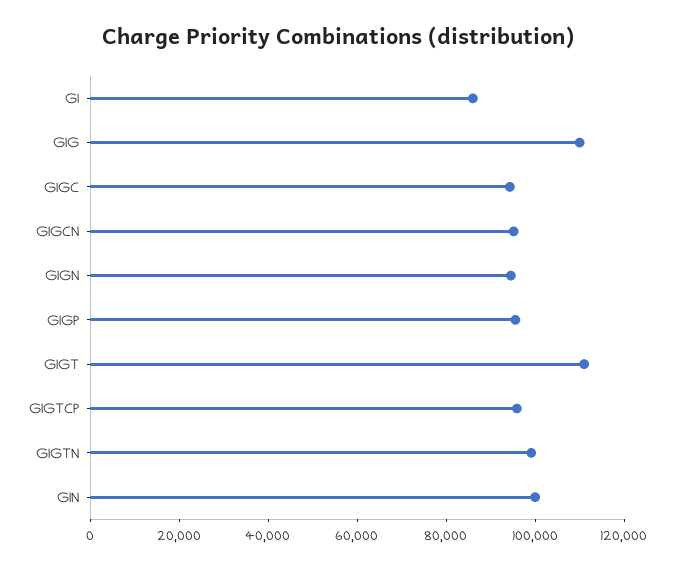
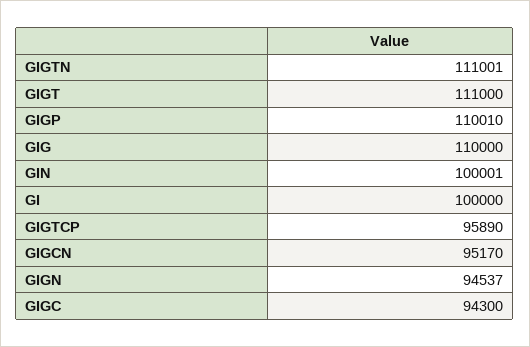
  {
-   "GI": 85000,
+   "GI": 100000,
    "GIG": 110000,
    "GIGC": 94300,
    "GIGCN": 95170,
    "GIGN": 94537,
-   "GIGP": 95000,
+   "GIGP": 110010,
    "GIGT": 111000,
    "GIGTCP": 95890,
-   "GIGTN": 100000,
+   "GIGTN": 111001,
    "GIN": 100001
  }

